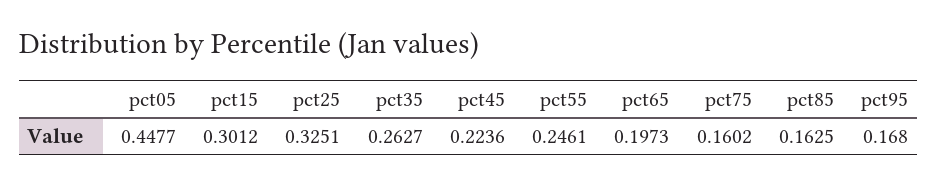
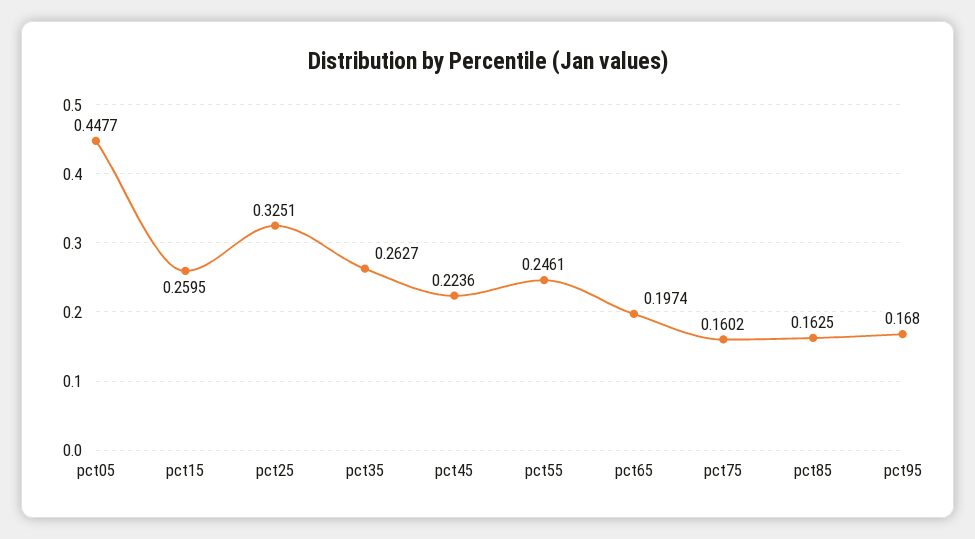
  {
    "pct05": 0.4477,
-   "pct15": 0.3012,
+   "pct15": 0.2595,
    "pct25": 0.3251,
    "pct35": 0.2627,
    "pct45": 0.2236,
    "pct55": 0.2461,
-   "pct65": 0.1973,
+   "pct65": 0.1974,
    "pct75": 0.1602,
    "pct85": 0.1625,
    "pct95": 0.168
  }

